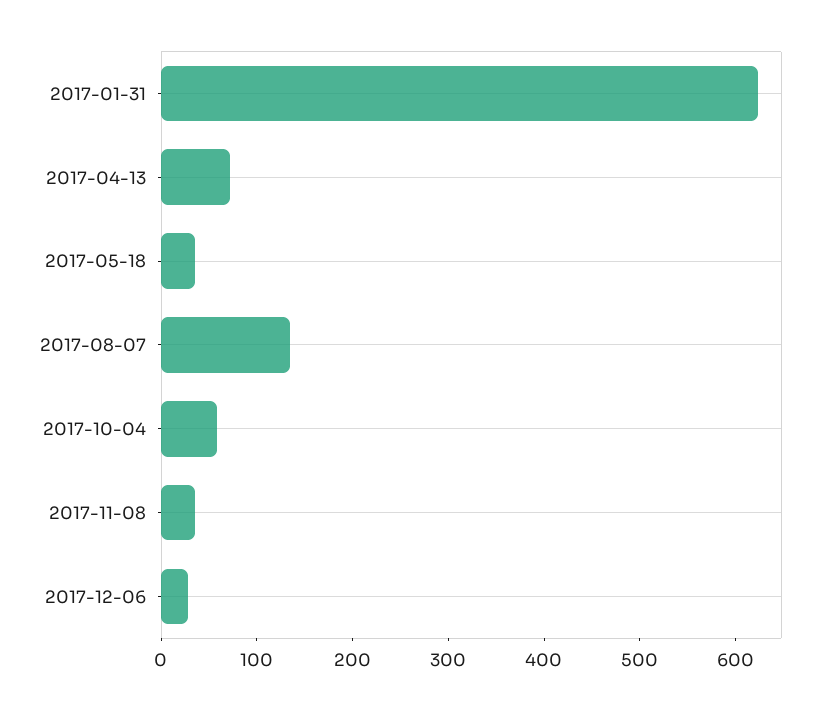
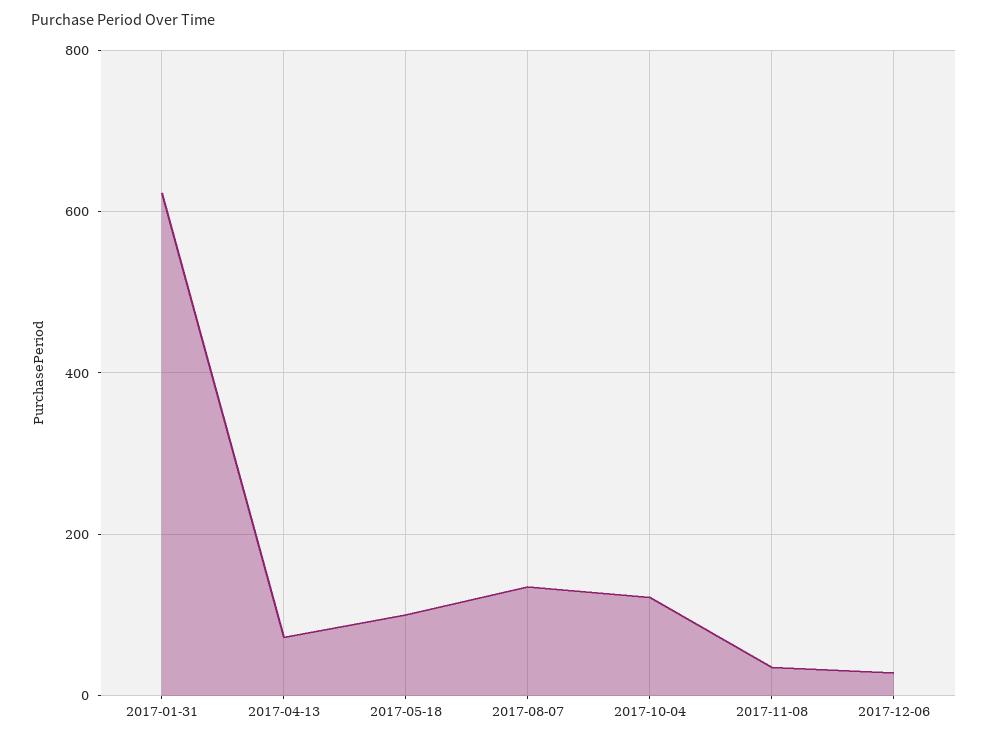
  {
    "2017-01-31": 620,
    "2017-04-13": 80,
-   "2017-05-18": 40,
+   "2017-05-18": 100,
    "2017-08-07": 140,
-   "2017-10-04": 60,
+   "2017-10-04": 120,
    "2017-11-08": 40,
    "2017-12-06": 20
  }

